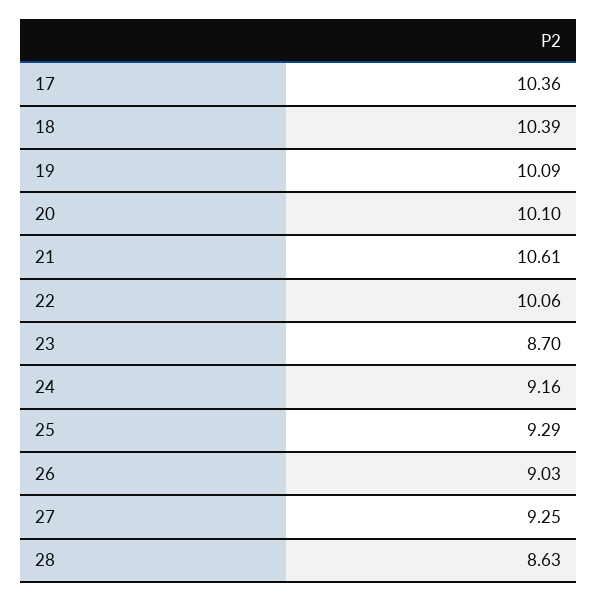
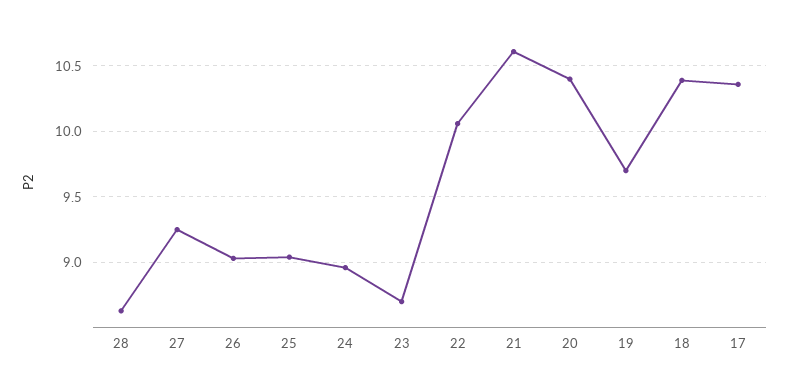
  {
    "17": 10.36,
    "18": 10.39,
-   "19": 10.09,
+   "19": 9.7,
-   "20": 10.1,
+   "20": 10.4,
    "21": 10.61,
    "22": 10.06,
    "23": 8.7,
-   "24": 9.16,
+   "24": 8.95,
-   "25": 9.29,
+   "25": 9.05,
    "26": 9.03,
    "27": 9.25,
    "28": 8.63
  }

